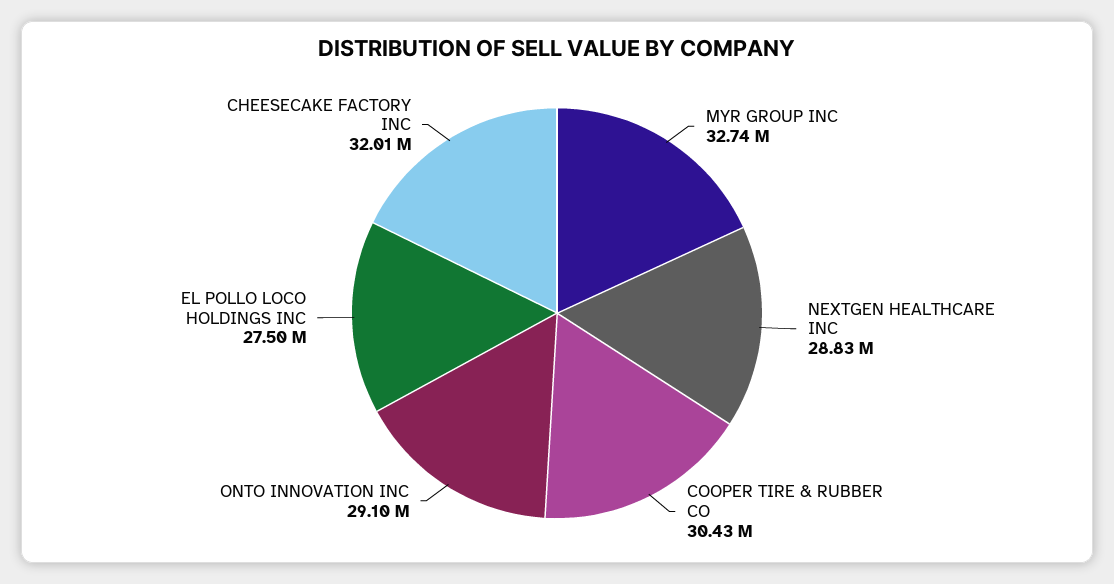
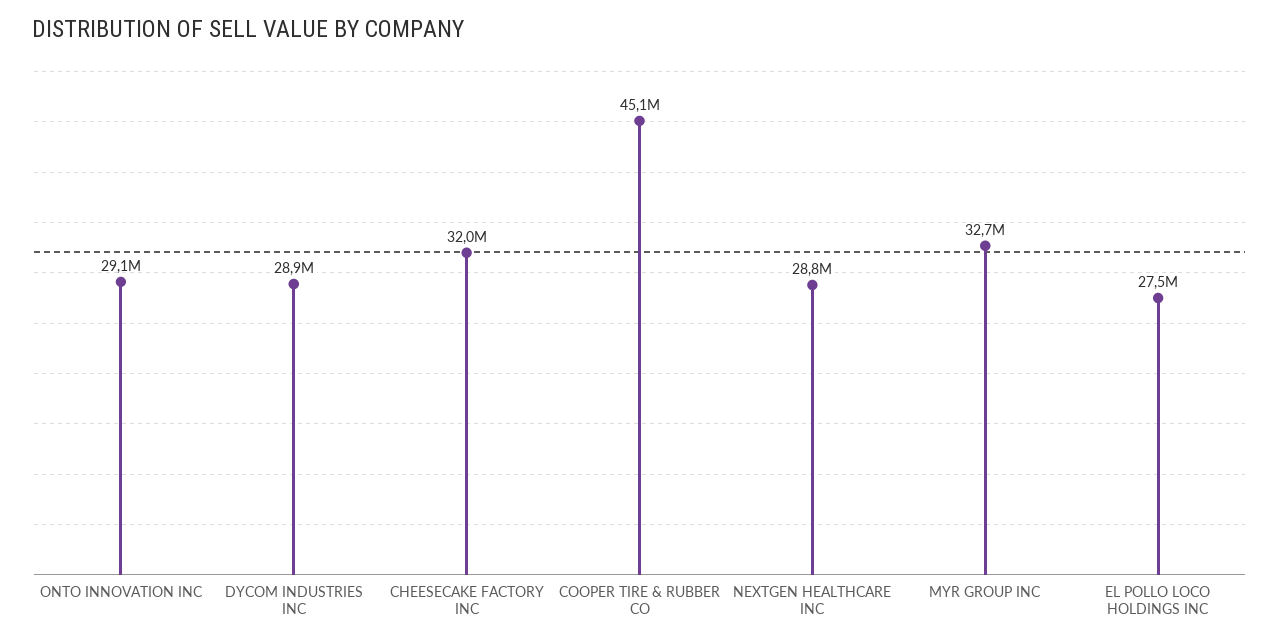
  {
    "MYR GROUP INC": 32740000,
    "NEXTGEN HEALTHCARE INC": 28830000,
-   "COOPER TIRE & RUBBER CO": 30430000,
+   "COOPER TIRE & RUBBER CO": 45100000,
    "ONTO INNOVATION INC": 29100000,
    "EL POLLO LOCO HOLDINGS INC": 27500000,
-   "CHEESECAKE FACTORY INC": 32010000
+   "CHEESECAKE FACTORY INC": 32010000,
+   "DYCOM INDUSTRIES INC": 28900000
  }

